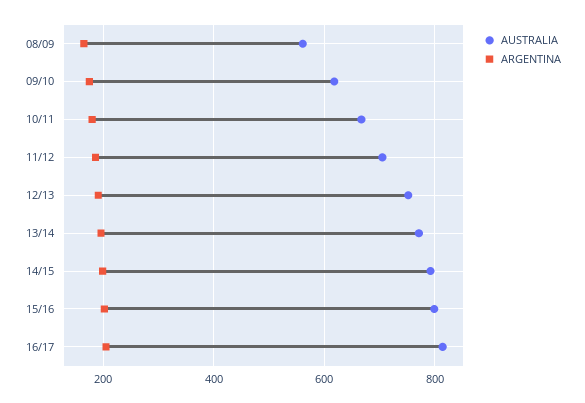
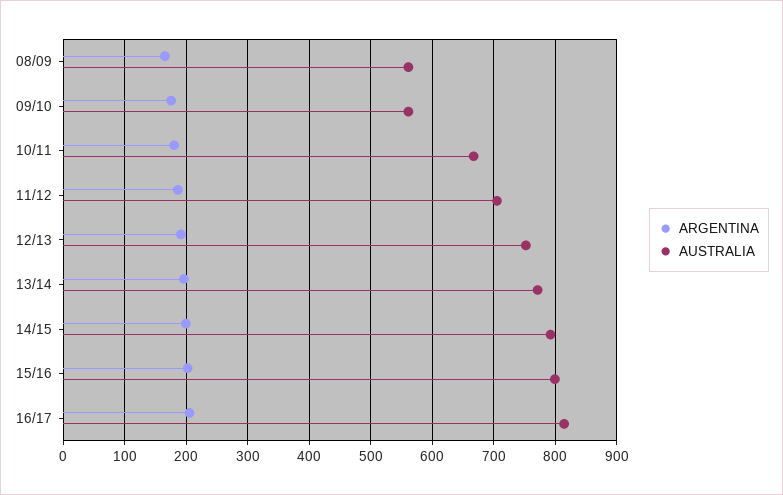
  {
    "AUSTRALIA": {
      "08/09": 560,
-     "09/10": 620,
+     "09/10": 560,
      "10/11": 670,
      "11/12": 710,
      "12/13": 750,
      "13/14": 770,
      "14/15": 790,
      "15/16": 800,
      "16/17": 810
    },
    "ARGENTINA": {
      "08/09": 170,
      "09/10": 180,
      "10/11": 180,
      "11/12": 190,
      "12/13": 190,
      "13/14": 200,
      "14/15": 200,
      "15/16": 200,
      "16/17": 210
    }
  }

